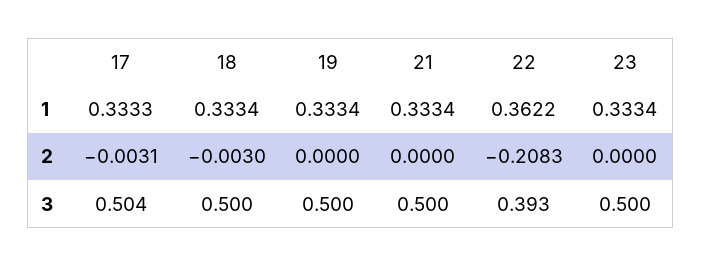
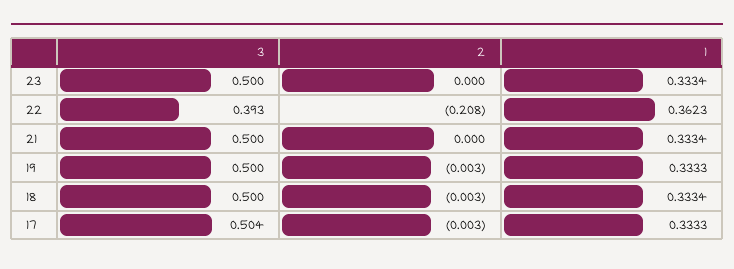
  {
    "17": {
      "1": 0.3333,
      "2": -0.0031,
      "3": 0.504
    },
    "18": {
      "1": 0.3334,
      "2": -0.003,
      "3": 0.5
    },
    "19": {
-     "1": 0.3334,
+     "1": 0.3333,
-     "2": 0,
+     "2": -0.003,
      "3": 0.5
    },
    "21": {
      "1": 0.3334,
      "2": 0,
      "3": 0.5
    },
    "22": {
-     "1": 0.3622,
+     "1": 0.3623,
      "2": -0.2083,
      "3": 0.393
    },
    "23": {
      "1": 0.3334,
      "2": 0,
      "3": 0.5
    }
  }

